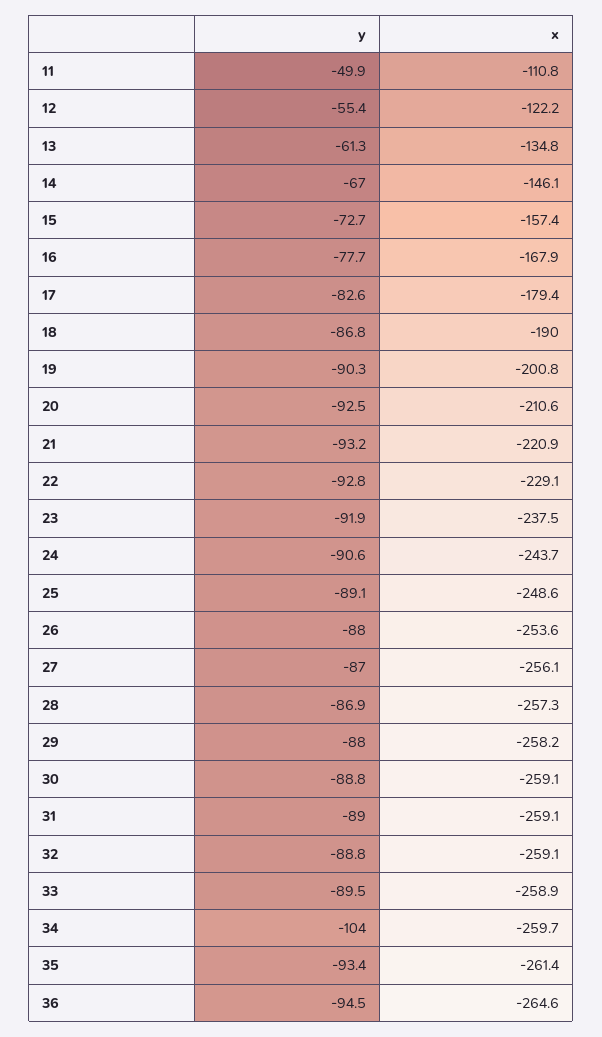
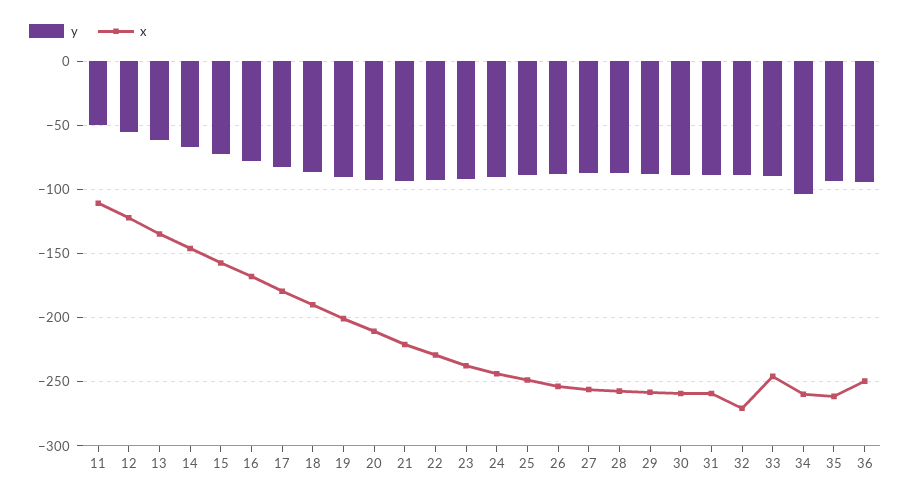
  {
    "y": {
      "11": -49.9,
      "12": -55.4,
      "13": -61.3,
      "14": -67,
      "15": -72.7,
      "16": -77.7,
      "17": -82.6,
      "18": -86.8,
      "19": -90.3,
      "20": -92.5,
      "21": -93.2,
      "22": -92.8,
      "23": -91.9,
      "24": -90.6,
      "25": -89.1,
      "26": -88,
      "27": -87,
      "28": -86.9,
      "29": -88,
      "30": -88.8,
      "31": -89,
      "32": -88.8,
      "33": -89.5,
      "34": -104,
      "35": -93.4,
      "36": -94.5
    },
    "x": {
      "11": -110.8,
      "12": -122.2,
      "13": -134.8,
      "14": -146.1,
      "15": -157.4,
      "16": -167.9,
      "17": -179.4,
      "18": -190,
      "19": -200.8,
      "20": -210.6,
      "21": -220.9,
      "22": -229.1,
      "23": -237.5,
      "24": -243.7,
      "25": -248.6,
      "26": -253.6,
      "27": -256.1,
      "28": -257.3,
      "29": -258.2,
      "30": -259.1,
      "31": -259.1,
-     "32": -259.1,
+     "32": -270,
-     "33": -258.9,
+     "33": -245,
      "34": -259.7,
      "35": -261.4,
-     "36": -264.6
+     "36": -250
    }
  }

